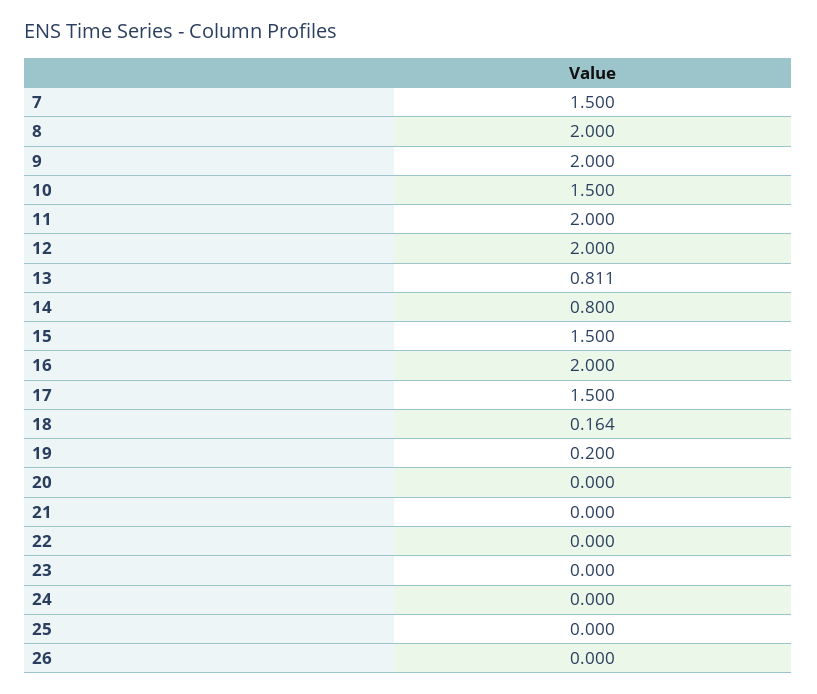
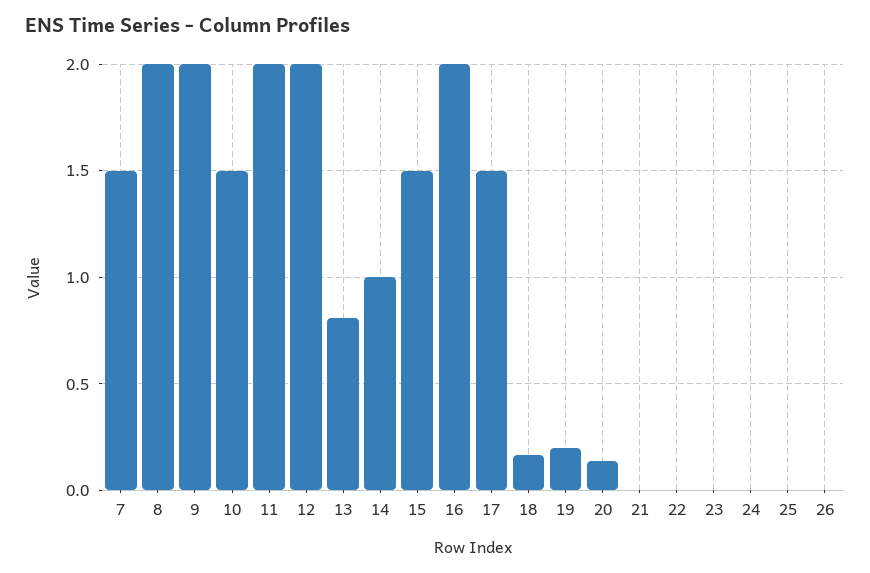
  {
    "7": 1.5,
    "8": 2,
    "9": 2,
    "10": 1.5,
    "11": 2,
    "12": 2,
    "13": 0.811,
-   "14": 0.8,
+   "14": 1,
    "15": 1.5,
    "16": 2,
    "17": 1.5,
    "18": 0.164,
    "19": 0.2,
-   "20": 0,
+   "20": 0.15,
    "21": 0,
    "22": 0,
    "23": 0,
    "24": 0,
    "25": 0,
    "26": 0
  }

